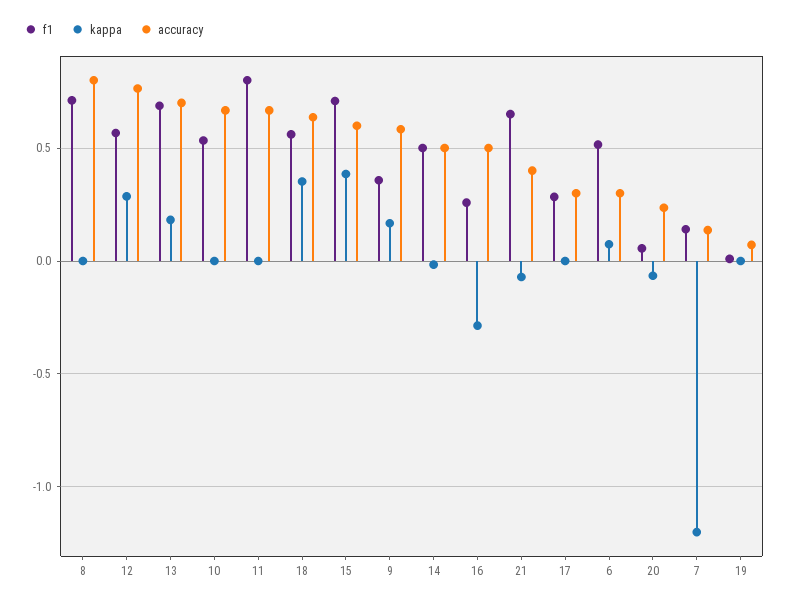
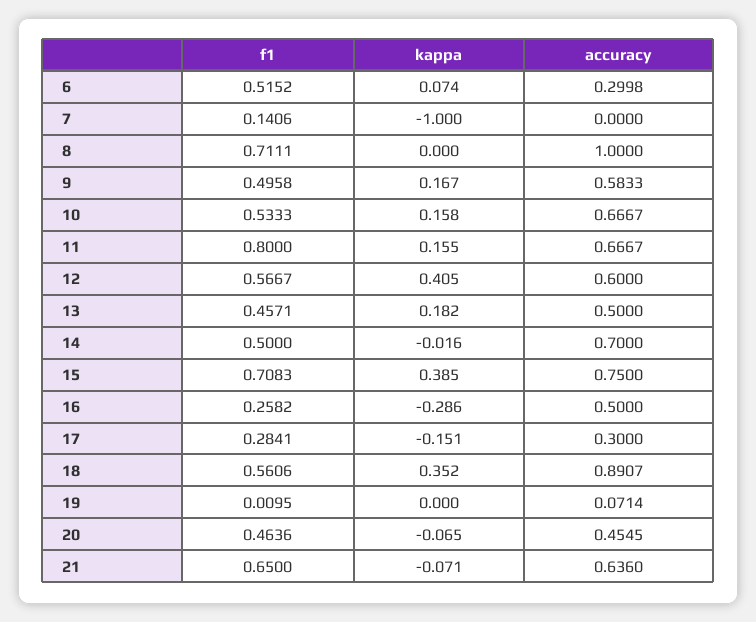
  {
    "f1": {
      "8": 0.7111,
      "12": 0.5667,
-     "13": 0.7,
+     "13": 0.4571,
      "10": 0.5333,
      "11": 0.8,
      "18": 0.5606,
      "15": 0.7083,
-     "9": 0.35,
+     "9": 0.4958,
      "14": 0.5,
      "16": 0.2582,
      "21": 0.65,
      "17": 0.2841,
      "6": 0.5152,
-     "20": 0.05,
+     "20": 0.4636,
      "7": 0.1406,
      "19": 0.0095
    },
    "kappa": {
      "8": 0,
-     "12": 0.3,
+     "12": 0.405,
      "13": 0.182,
-     "10": 0,
+     "10": 0.158,
-     "11": 0,
+     "11": 0.155,
      "18": 0.352,
      "15": 0.385,
      "9": 0.167,
      "14": -0.016,
      "16": -0.286,
      "21": -0.071,
-     "17": 0,
+     "17": -0.151,
      "6": 0.074,
      "20": -0.065,
-     "7": -1.2,
+     "7": -1,
      "19": 0
    },
    "accuracy": {
-     "8": 0.8,
+     "8": 1,
-     "12": 0.75,
+     "12": 0.6,
-     "13": 0.7,
+     "13": 0.5,
      "10": 0.6667,
      "11": 0.6667,
-     "18": 0.65,
+     "18": 0.8907,
-     "15": 0.6,
+     "15": 0.75,
      "9": 0.5833,
-     "14": 0.5,
+     "14": 0.7,
      "16": 0.5,
-     "21": 0.4,
+     "21": 0.636,
      "17": 0.3,
      "6": 0.2998,
-     "20": 0.25,
+     "20": 0.4545,
-     "7": 0.15,
+     "7": 0,
      "19": 0.0714
    }
  }

